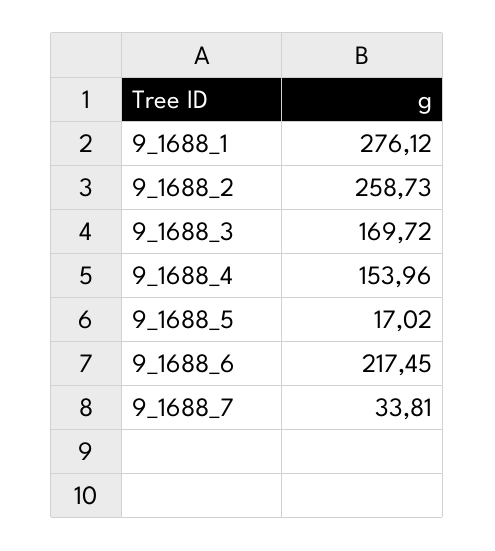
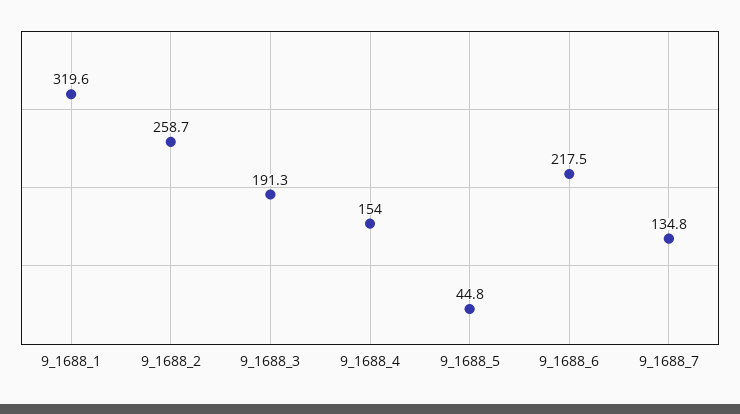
  {
-   "9_1688_1": 276.12,
+   "9_1688_1": 319.6,
    "9_1688_2": 258.73,
-   "9_1688_3": 169.72,
+   "9_1688_3": 191.3,
    "9_1688_4": 153.96,
-   "9_1688_5": 17.02,
+   "9_1688_5": 44.8,
    "9_1688_6": 217.45,
-   "9_1688_7": 33.81
+   "9_1688_7": 134.8
  }

